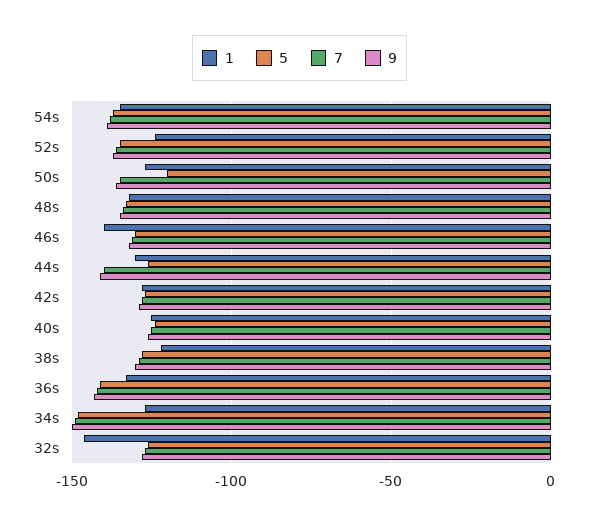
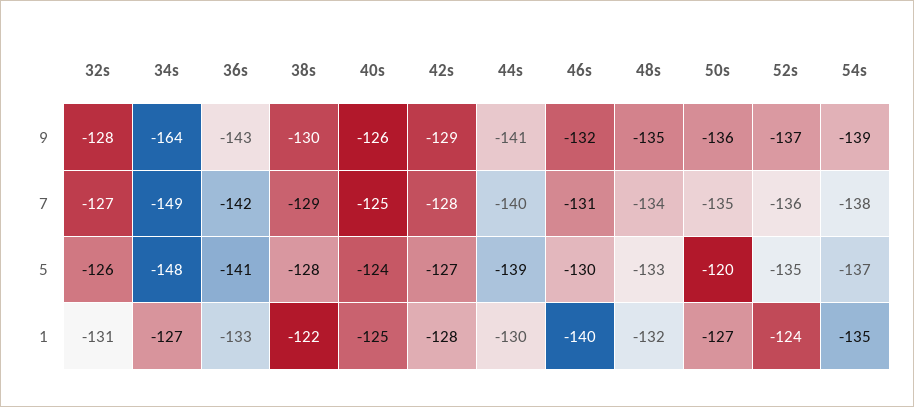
  {
    "1": {
      "54s": -135,
      "52s": -124,
      "50s": -127,
      "48s": -132,
      "46s": -140,
      "44s": -130,
      "42s": -128,
      "40s": -125,
      "38s": -122,
      "36s": -133,
      "34s": -127,
-     "32s": -145
+     "32s": -131
    },
    "5": {
      "54s": -137,
      "52s": -135,
      "50s": -120,
      "48s": -133,
      "46s": -130,
-     "44s": -125,
+     "44s": -139,
      "42s": -127,
      "40s": -124,
      "38s": -128,
      "36s": -141,
      "34s": -148,
      "32s": -126
    },
    "7": {
      "54s": -138,
      "52s": -136,
      "50s": -135,
      "48s": -134,
      "46s": -131,
      "44s": -140,
      "42s": -128,
      "40s": -125,
      "38s": -129,
      "36s": -142,
      "34s": -149,
      "32s": -127
    },
    "9": {
      "54s": -139,
      "52s": -137,
      "50s": -136,
      "48s": -135,
      "46s": -132,
      "44s": -141,
      "42s": -129,
      "40s": -126,
      "38s": -130,
      "36s": -143,
-     "34s": -150,
+     "34s": -164,
      "32s": -128
    }
  }

